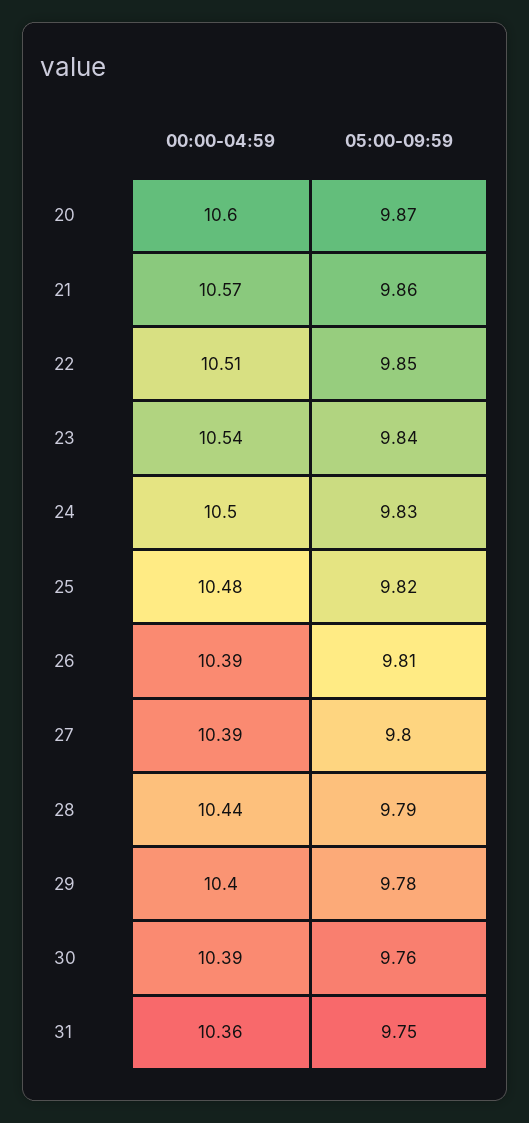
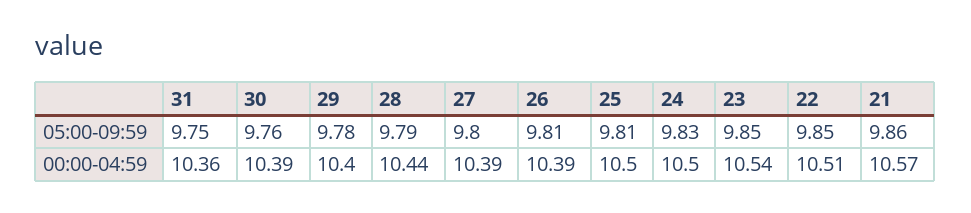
  {
    "00:00-04:59": {
-     "20": 10.6,
      "21": 10.57,
      "22": 10.51,
      "23": 10.54,
      "24": 10.5,
-     "25": 10.48,
+     "25": 10.5,
      "26": 10.39,
      "27": 10.39,
      "28": 10.44,
      "29": 10.4,
      "30": 10.39,
      "31": 10.36
    },
    "05:00-09:59": {
-     "20": 9.87,
      "21": 9.86,
      "22": 9.85,
-     "23": 9.84,
+     "23": 9.85,
      "24": 9.83,
-     "25": 9.82,
+     "25": 9.81,
      "26": 9.81,
      "27": 9.8,
      "28": 9.79,
      "29": 9.78,
      "30": 9.76,
      "31": 9.75
    }
  }

